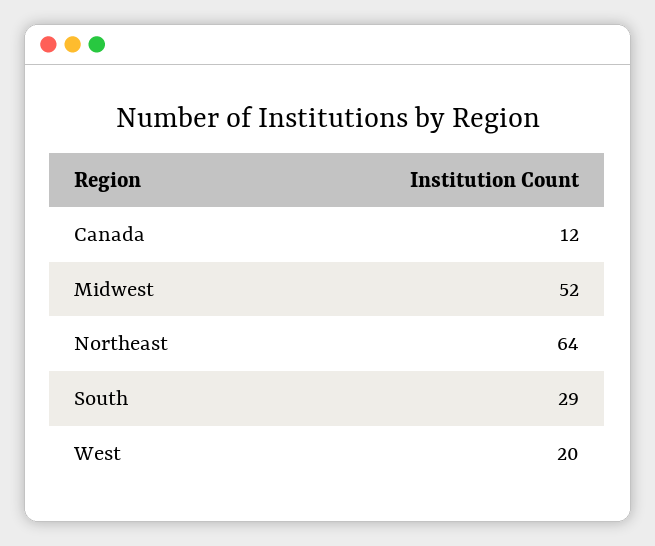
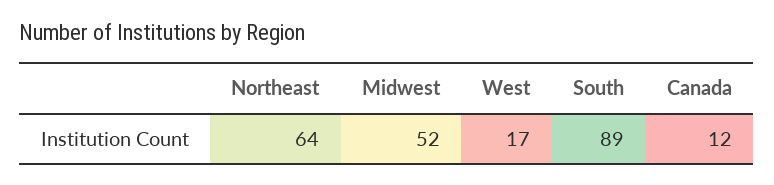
  {
    "Canada": 12,
    "Midwest": 52,
    "Northeast": 64,
-   "South": 29,
+   "South": 89,
-   "West": 20
+   "West": 17
  }

